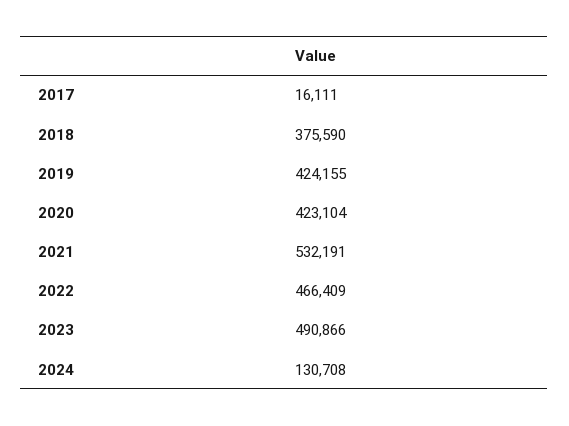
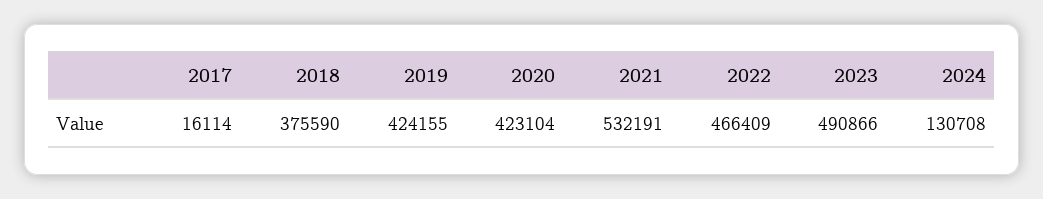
  {
-   "2017": 16111,
+   "2017": 16114,
    "2018": 375590,
    "2019": 424155,
    "2020": 423104,
    "2021": 532191,
    "2022": 466409,
    "2023": 490866,
    "2024": 130708
  }

